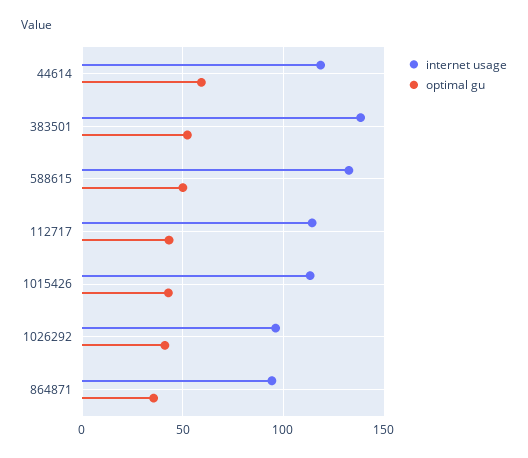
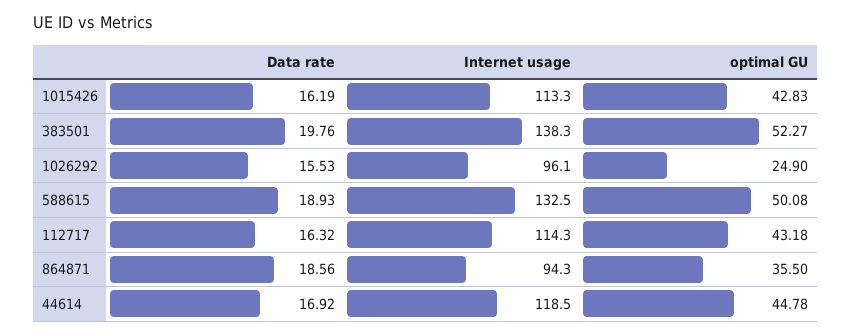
  {
    "internet usage": {
      "44614": 118.5,
      "383501": 138.3,
      "588615": 132.5,
      "112717": 114.3,
      "1015426": 113.3,
      "1026292": 96.1,
      "864871": 94.3
    },
    "optimal gu": {
-     "44614": 60,
+     "44614": 44.78,
      "383501": 52.27,
      "588615": 50.08,
      "112717": 43.18,
      "1015426": 42.83,
-     "1026292": 40,
+     "1026292": 24.9,
      "864871": 35.5
-   }
+   },
+   "Data rate": {
+     "1015426": 16.19,
+     "383501": 19.76,
+     "1026292": 15.53,
+     "588615": 18.93,
+     "112717": 16.32,
+     "864871": 18.56,
+     "44614": 16.92
+   }
  }

